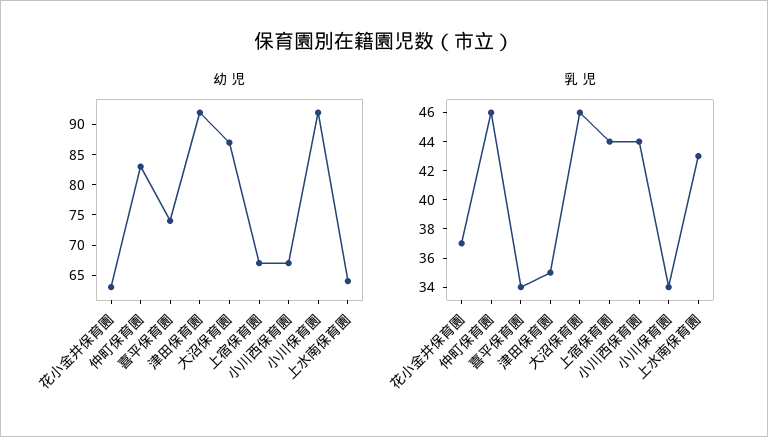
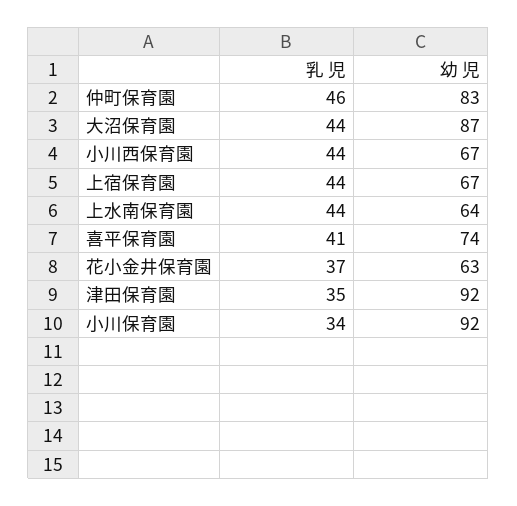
  {
    "幼 児": {
      "花小金井保育園": 63,
      "仲町保育園": 83,
      "喜平保育園": 74,
      "津田保育園": 92,
      "大沼保育園": 87,
      "上宿保育園": 67,
      "小川西保育園": 67,
      "小川保育園": 92,
      "上水南保育園": 64
    },
    "乳 児": {
      "花小金井保育園": 37,
      "仲町保育園": 46,
-     "喜平保育園": 34,
+     "喜平保育園": 41,
      "津田保育園": 35,
-     "大沼保育園": 46,
+     "大沼保育園": 44,
      "上宿保育園": 44,
      "小川西保育園": 44,
      "小川保育園": 34,
-     "上水南保育園": 43
+     "上水南保育園": 44
    }
  }

